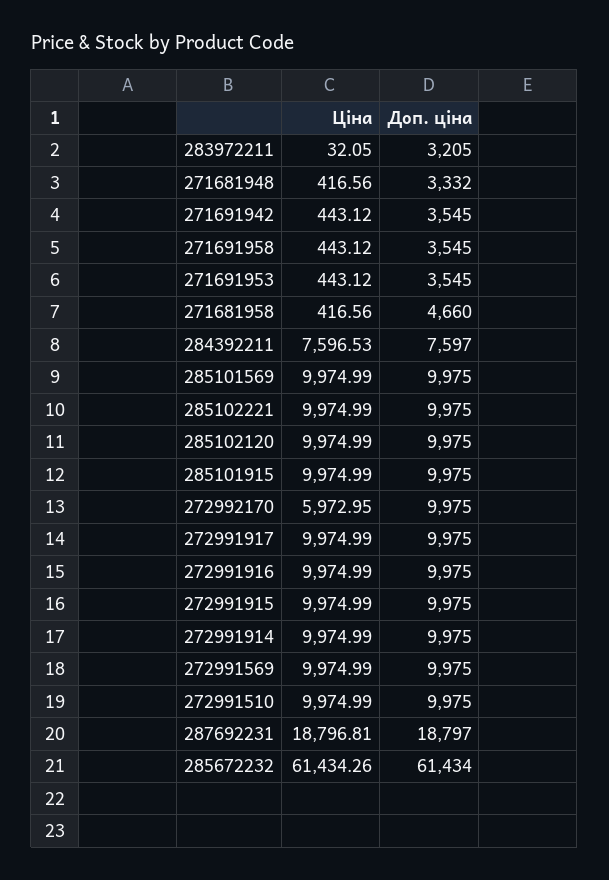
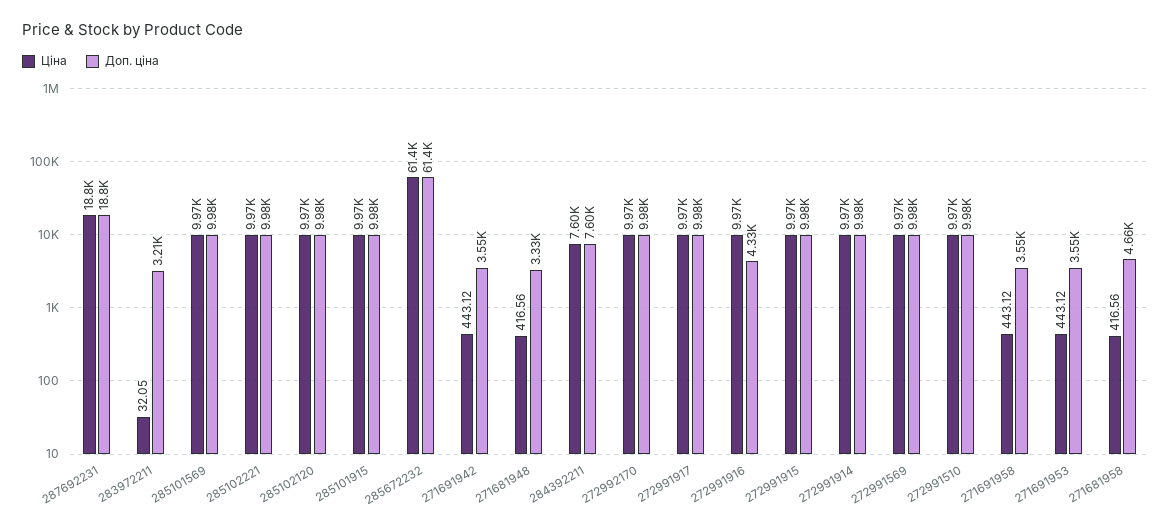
  {
    "Ціна": {
      "283972211": 32.05,
      "271681948": 416.56,
      "271691942": 443.12,
      "271691958": 443.12,
      "271691953": 443.12,
      "271681958": 416.56,
      "284392211": 7596.53,
      "285101569": 9974.99,
      "285102221": 9974.99,
      "285102120": 9974.99,
      "285101915": 9974.99,
-     "272992170": 5972.95,
+     "272992170": 9970,
      "272991917": 9974.99,
      "272991916": 9974.99,
      "272991915": 9974.99,
      "272991914": 9974.99,
      "272991569": 9974.99,
      "272991510": 9974.99,
      "287692231": 18796.81,
      "285672232": 61434.26
    },
    "Доп. ціна": {
      "283972211": 3205,
      "271681948": 3332,
      "271691942": 3545,
      "271691958": 3545,
      "271691953": 3545,
      "271681958": 4660,
      "284392211": 7597,
      "285101569": 9975,
      "285102221": 9975,
      "285102120": 9975,
      "285101915": 9975,
      "272992170": 9975,
      "272991917": 9975,
-     "272991916": 9975,
+     "272991916": 4330,
      "272991915": 9975,
      "272991914": 9975,
      "272991569": 9975,
      "272991510": 9975,
      "287692231": 18797,
      "285672232": 61434
    }
  }

